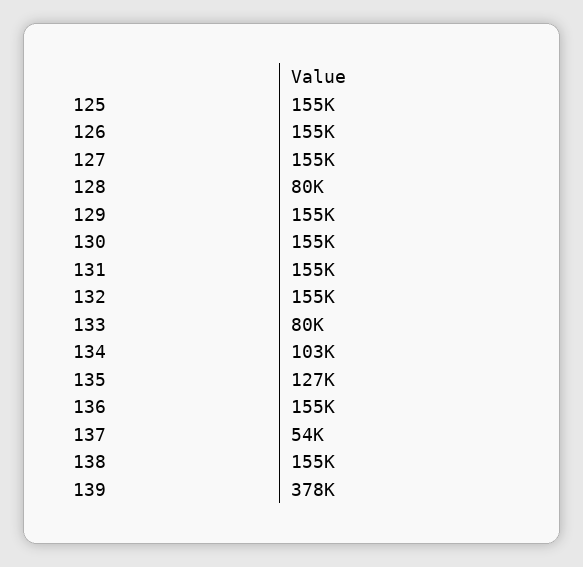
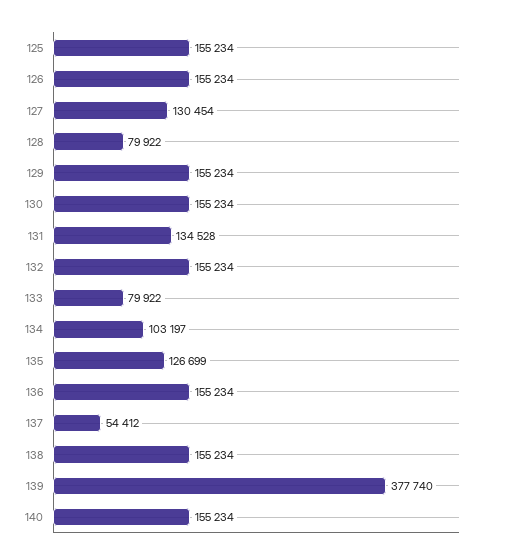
  {
    "125": 155234,
    "126": 155234,
-   "127": 155000,
+   "127": 130454,
    "128": 79922,
    "129": 155234,
    "130": 155234,
-   "131": 155000,
+   "131": 134528,
    "132": 155234,
    "133": 79922,
    "134": 103197,
    "135": 126699,
    "136": 155234,
    "137": 54412,
    "138": 155234,
-   "139": 377740
+   "139": 377740,
+   "140": 155234
  }

